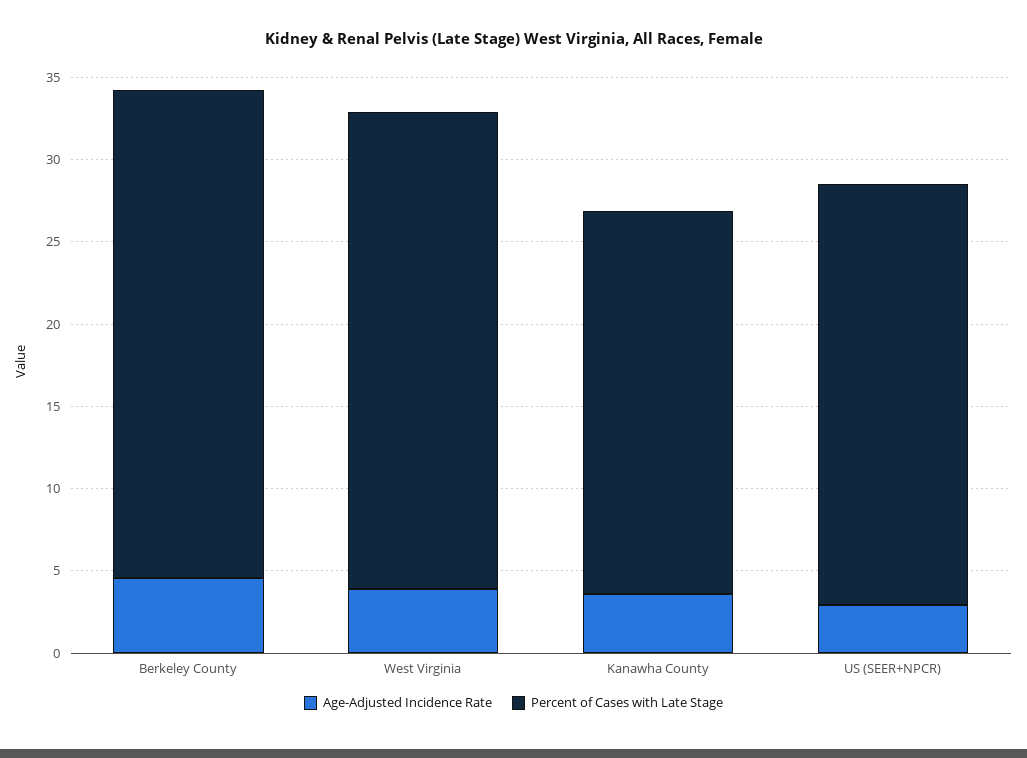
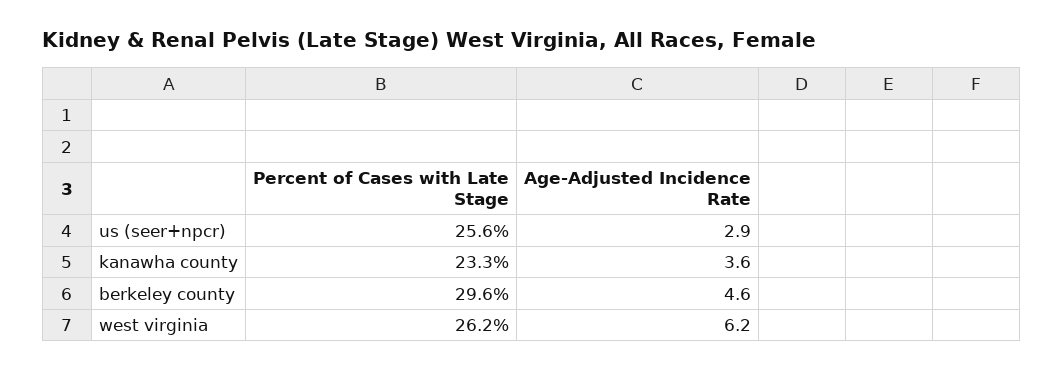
  {
    "Age-Adjusted Incidence Rate": {
      "Berkeley County": 4.6,
-     "West Virginia": 4,
+     "West Virginia": 6.2,
      "Kanawha County": 3.6,
      "US (SEER+NPCR)": 2.9
    },
    "Percent of Cases with Late Stage": {
      "Berkeley County": 29.6,
-     "West Virginia": 29,
+     "West Virginia": 26.2,
      "Kanawha County": 23.3,
      "US (SEER+NPCR)": 25.6
    }
  }

